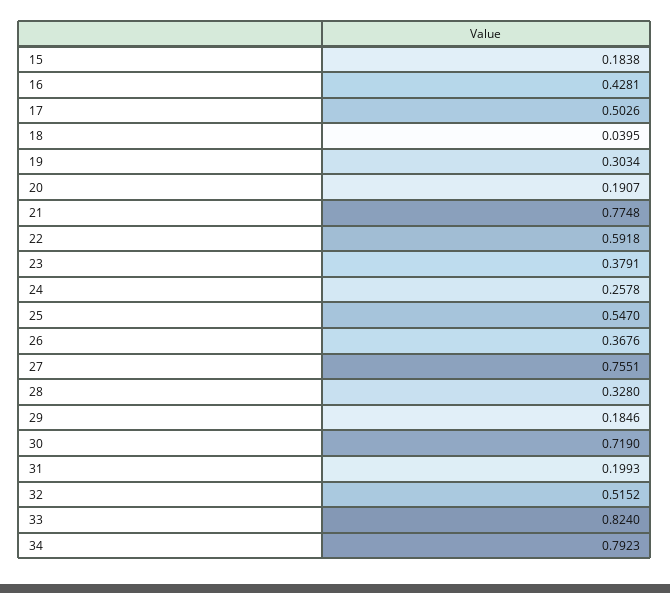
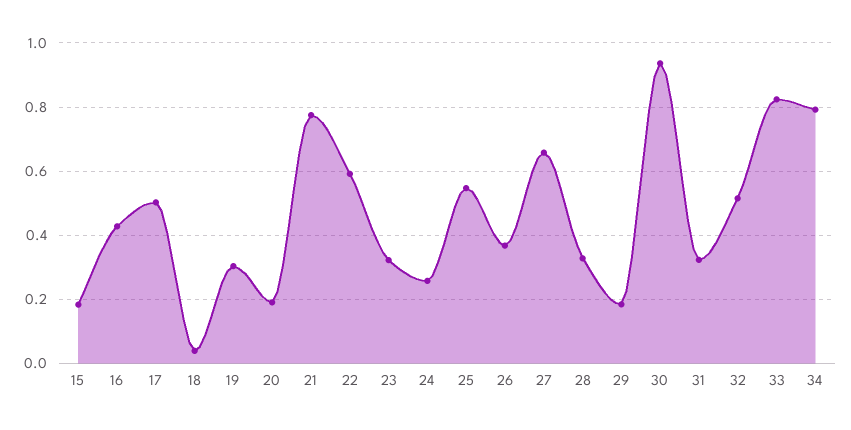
  {
    "15": 0.1838,
    "16": 0.4281,
    "17": 0.5026,
    "18": 0.0395,
    "19": 0.3034,
    "20": 0.1907,
    "21": 0.7748,
    "22": 0.5918,
-   "23": 0.3791,
+   "23": 0.32,
    "24": 0.2578,
    "25": 0.547,
    "26": 0.3676,
-   "27": 0.7551,
+   "27": 0.66,
    "28": 0.328,
    "29": 0.1846,
-   "30": 0.719,
+   "30": 0.94,
-   "31": 0.1993,
+   "31": 0.32,
    "32": 0.5152,
    "33": 0.824,
    "34": 0.7923
  }

